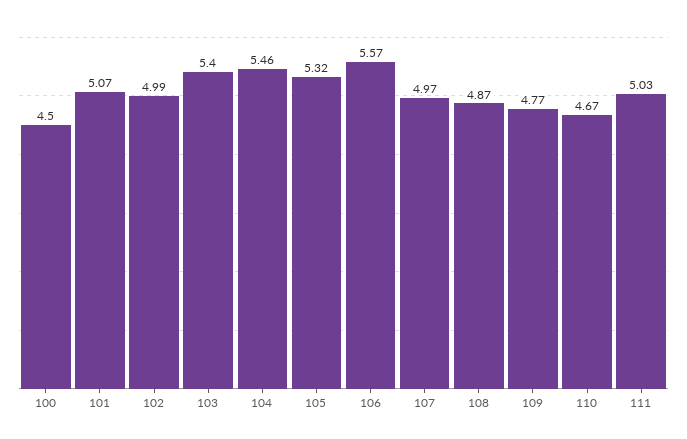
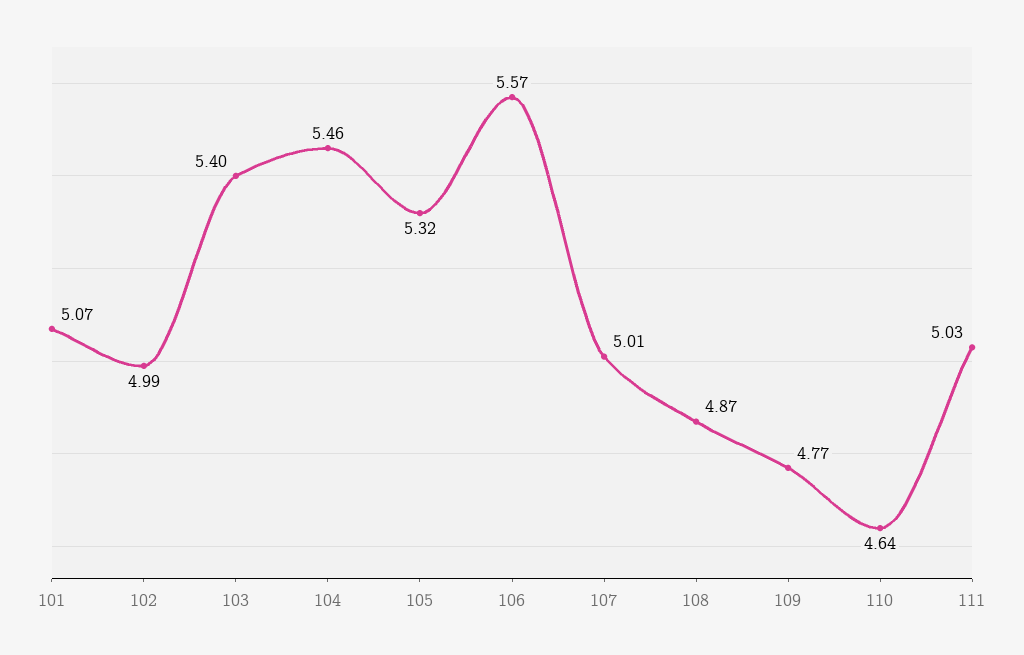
  {
-   "100": 4.5,
    "101": 5.07,
    "102": 4.99,
    "103": 5.4,
    "104": 5.46,
    "105": 5.32,
    "106": 5.57,
-   "107": 4.97,
+   "107": 5.01,
    "108": 4.87,
    "109": 4.77,
-   "110": 4.67,
+   "110": 4.64,
    "111": 5.03
  }

